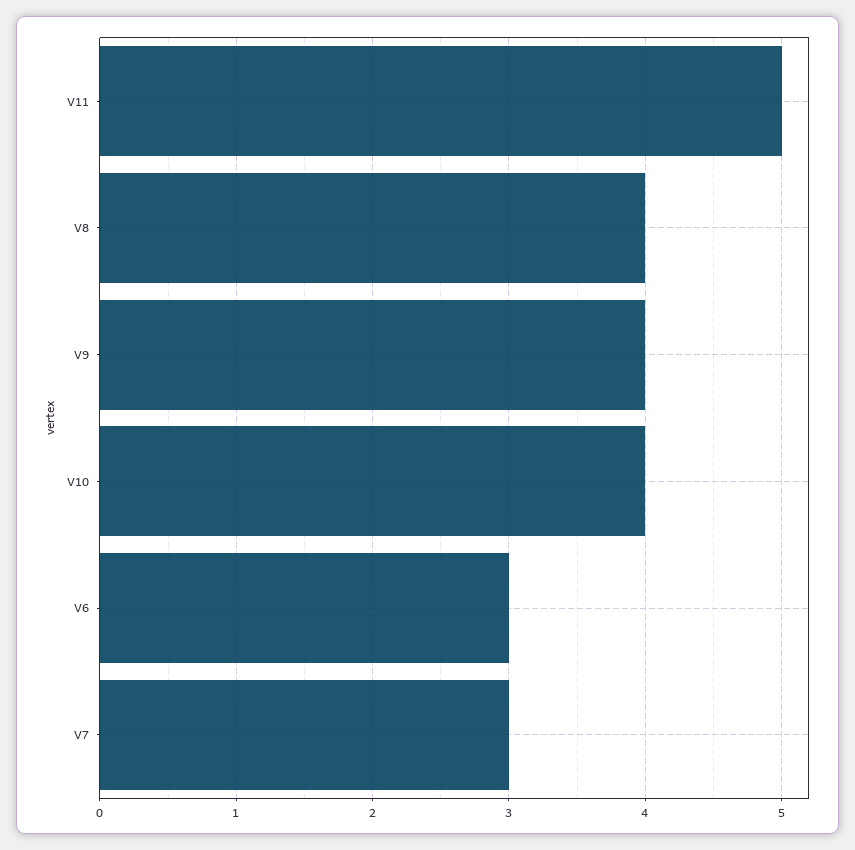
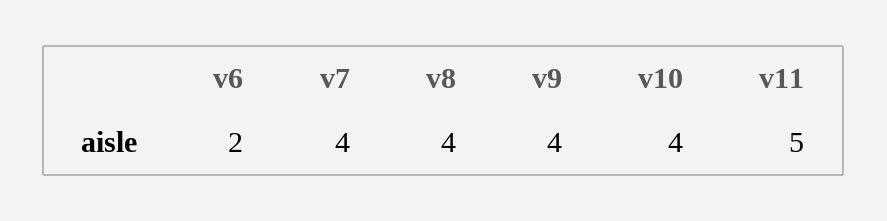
  {
    "V11": 5,
    "V8": 4,
    "V9": 4,
    "V10": 4,
-   "V6": 3,
+   "V6": 2,
-   "V7": 3
+   "V7": 4
  }

